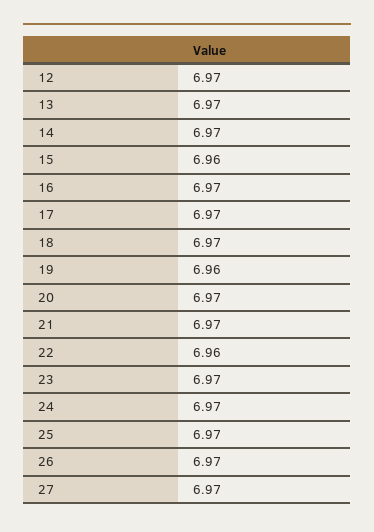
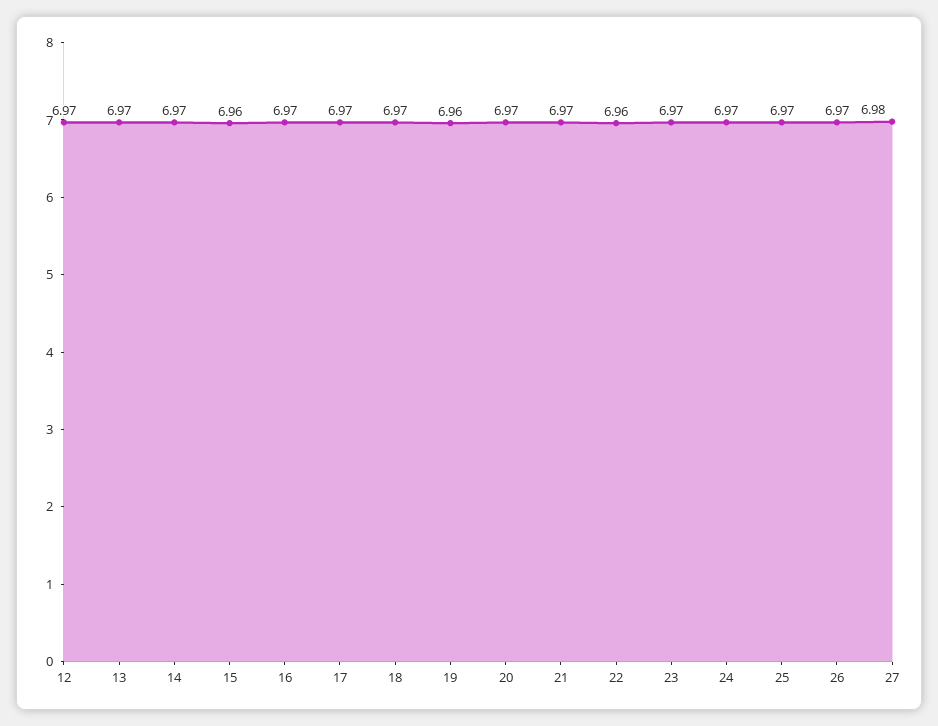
  {
    "12": 6.97,
    "13": 6.97,
    "14": 6.97,
    "15": 6.96,
    "16": 6.97,
    "17": 6.97,
    "18": 6.97,
    "19": 6.96,
    "20": 6.97,
    "21": 6.97,
    "22": 6.96,
    "23": 6.97,
    "24": 6.97,
    "25": 6.97,
    "26": 6.97,
-   "27": 6.97
+   "27": 6.98
  }

